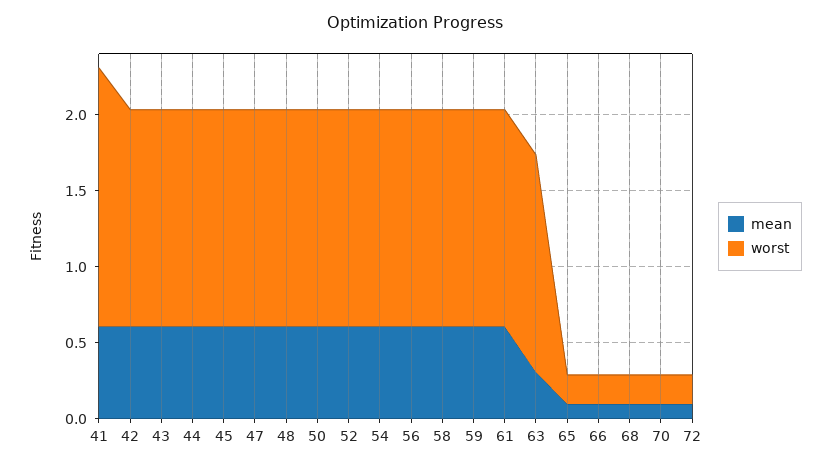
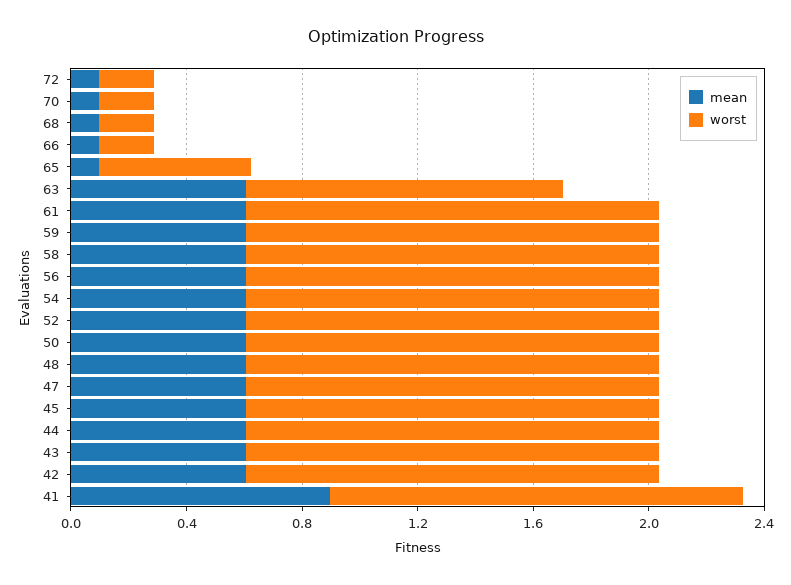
  {
    "mean": {
-     "41": 0.6,
+     "41": 0.9,
      "42": 0.6,
      "43": 0.6,
      "44": 0.6,
      "45": 0.6,
      "47": 0.6,
      "48": 0.6,
      "50": 0.6,
      "52": 0.6,
      "54": 0.6,
      "56": 0.6,
      "58": 0.6,
      "59": 0.6,
      "61": 0.6,
-     "63": 0.3,
+     "63": 0.6,
      "65": 0.1,
      "66": 0.1,
      "68": 0.1,
      "70": 0.1,
      "72": 0.1
    },
    "worst": {
-     "41": 1.7,
+     "41": 1.4,
      "42": 1.4,
      "43": 1.4,
      "44": 1.4,
      "45": 1.4,
      "47": 1.4,
      "48": 1.4,
      "50": 1.4,
      "52": 1.4,
      "54": 1.4,
      "56": 1.4,
      "58": 1.4,
      "59": 1.4,
      "61": 1.4,
-     "63": 1.4,
+     "63": 1.1,
-     "65": 0.2,
+     "65": 0.5,
      "66": 0.2,
      "68": 0.2,
      "70": 0.2,
      "72": 0.2
    }
  }

